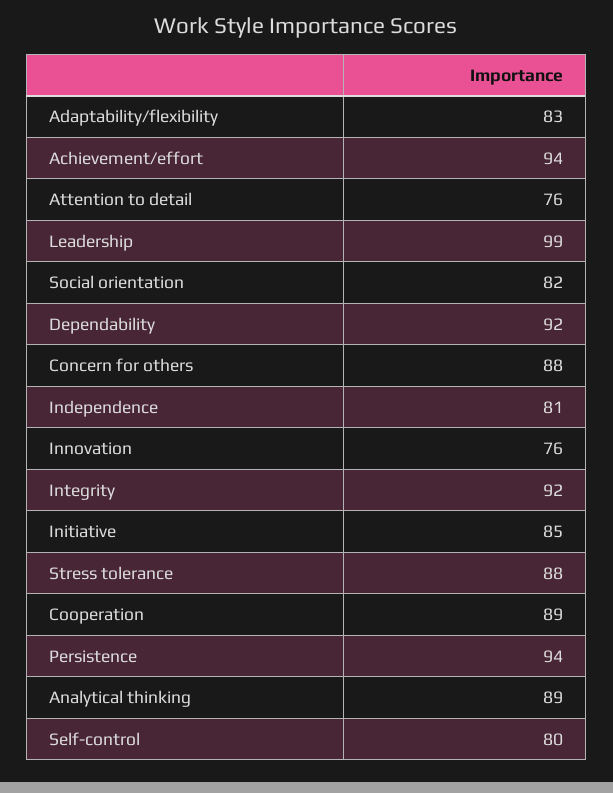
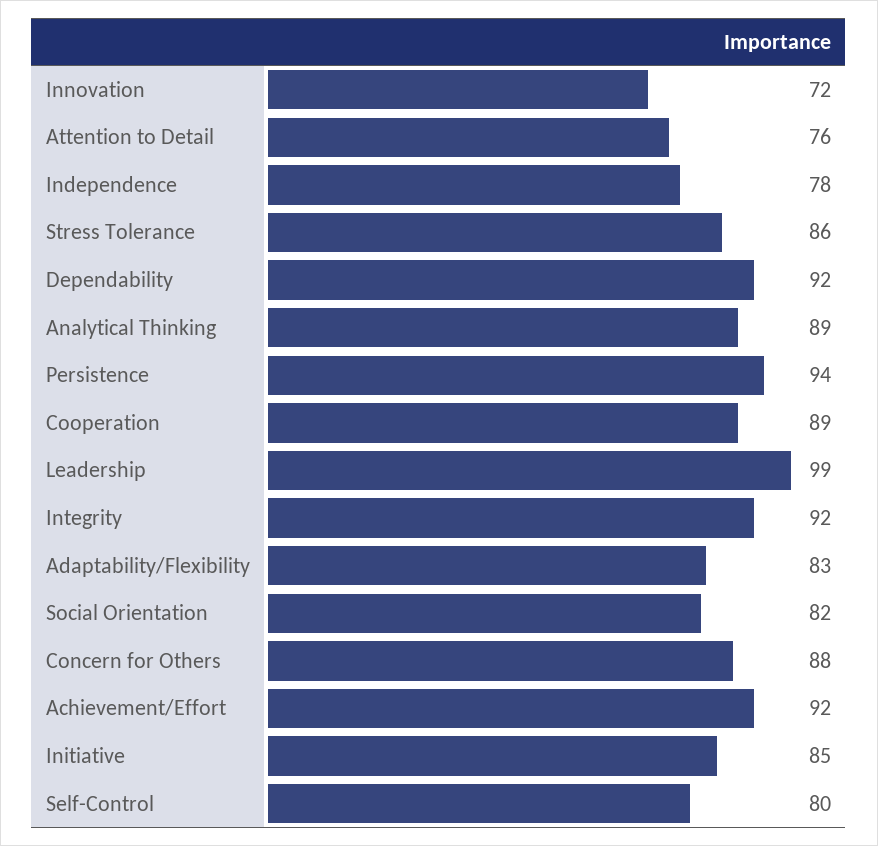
  {
    "Adaptability/flexibility": 83,
-   "Achievement/effort": 94,
+   "Achievement/effort": 92,
    "Attention to detail": 76,
    "Leadership": 99,
    "Social orientation": 82,
    "Dependability": 92,
    "Concern for others": 88,
-   "Independence": 81,
+   "Independence": 78,
-   "Innovation": 76,
+   "Innovation": 72,
    "Integrity": 92,
    "Initiative": 85,
-   "Stress tolerance": 88,
+   "Stress tolerance": 86,
    "Cooperation": 89,
    "Persistence": 94,
    "Analytical thinking": 89,
    "Self-control": 80
  }

